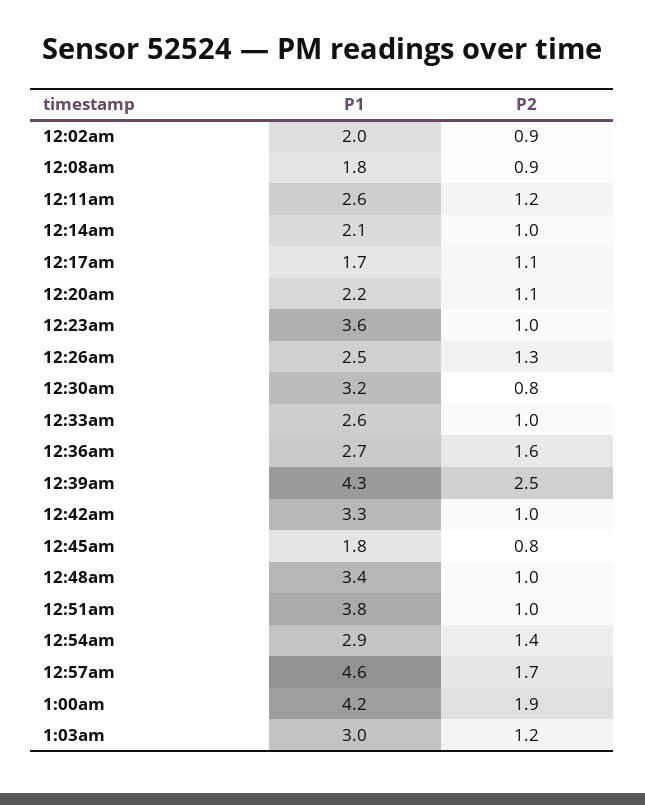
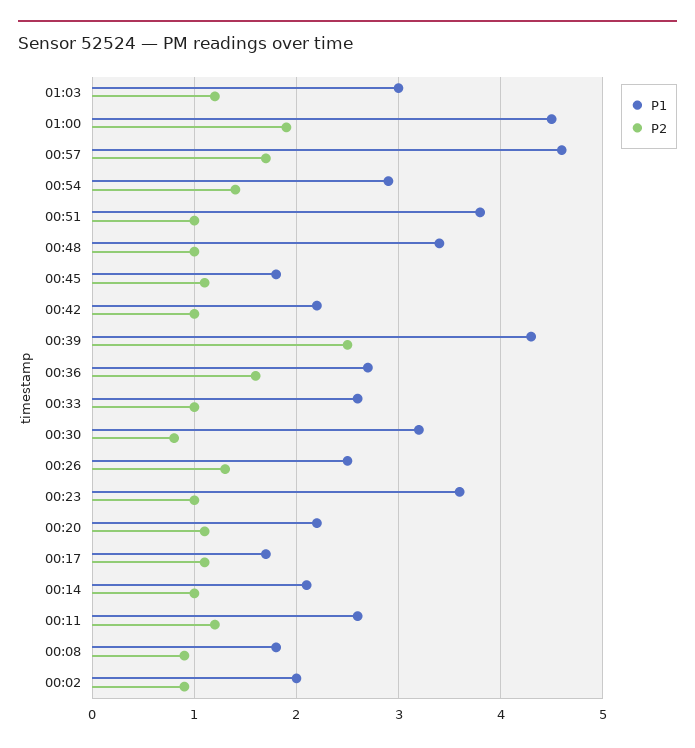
  {
    "P1": {
      "12:02am": 2,
      "12:08am": 1.8,
      "12:11am": 2.6,
      "12:14am": 2.1,
      "12:17am": 1.7,
      "12:20am": 2.2,
      "12:23am": 3.6,
      "12:26am": 2.5,
      "12:30am": 3.2,
      "12:33am": 2.6,
      "12:36am": 2.7,
      "12:39am": 4.3,
-     "12:42am": 3.3,
+     "12:42am": 2.2,
      "12:45am": 1.8,
      "12:48am": 3.4,
      "12:51am": 3.8,
      "12:54am": 2.9,
      "12:57am": 4.6,
-     "1:00am": 4.2,
+     "1:00am": 4.5,
      "1:03am": 3
    },
    "P2": {
      "12:02am": 0.9,
      "12:08am": 0.9,
      "12:11am": 1.2,
      "12:14am": 1,
      "12:17am": 1.1,
      "12:20am": 1.1,
      "12:23am": 1,
      "12:26am": 1.3,
      "12:30am": 0.8,
      "12:33am": 1,
      "12:36am": 1.6,
      "12:39am": 2.5,
      "12:42am": 1,
-     "12:45am": 0.8,
+     "12:45am": 1.1,
      "12:48am": 1,
      "12:51am": 1,
      "12:54am": 1.4,
      "12:57am": 1.7,
      "1:00am": 1.9,
      "1:03am": 1.2
    }
  }

